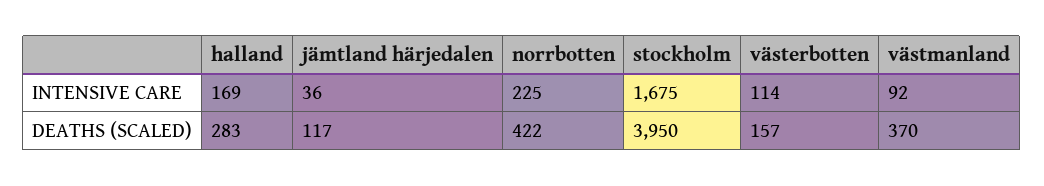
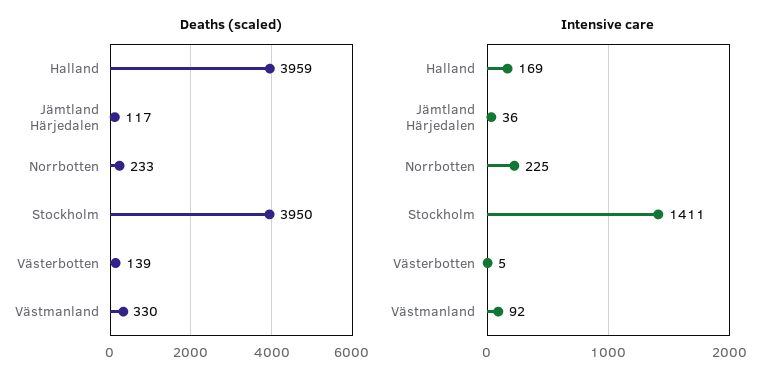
  {
    "INTENSIVE CARE": {
      "halland": 169,
      "jämtland härjedalen": 36,
      "norrbotten": 225,
-     "stockholm": 1675,
+     "stockholm": 1411,
-     "västerbotten": 114,
+     "västerbotten": 5,
      "västmanland": 92
    },
    "DEATHS (SCALED)": {
-     "halland": 283,
+     "halland": 3959,
      "jämtland härjedalen": 117,
-     "norrbotten": 422,
+     "norrbotten": 233,
      "stockholm": 3950,
-     "västerbotten": 157,
+     "västerbotten": 139,
-     "västmanland": 370
+     "västmanland": 330
    }
  }

